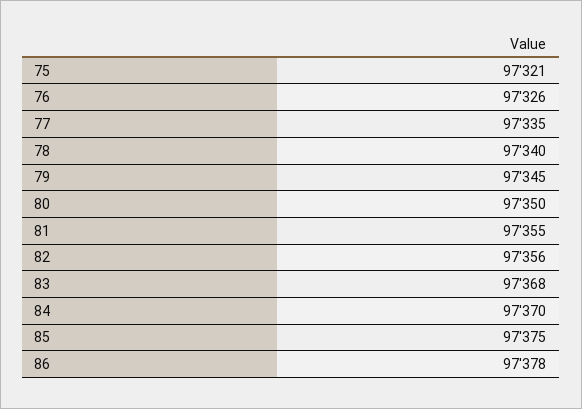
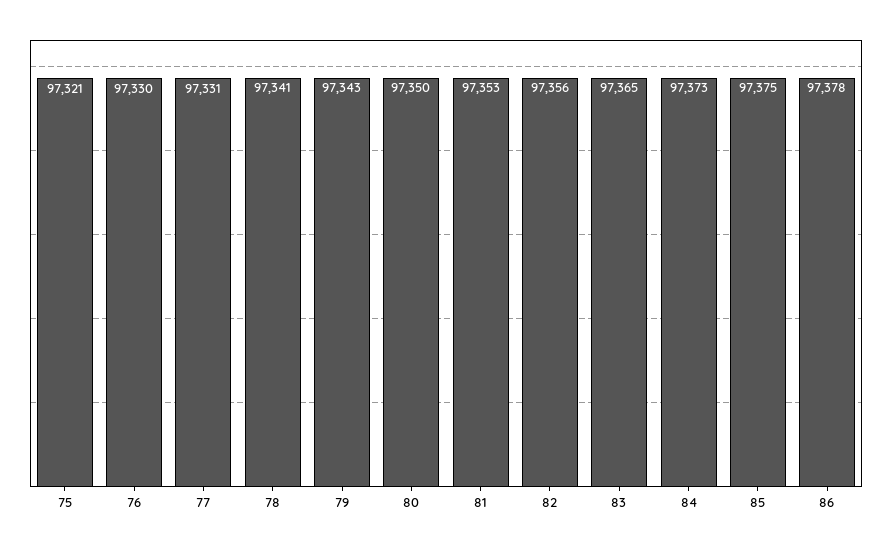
  {
    "75": 97321,
-   "76": 97326,
+   "76": 97330,
-   "77": 97335,
+   "77": 97331,
-   "78": 97340,
+   "78": 97341,
-   "79": 97345,
+   "79": 97343,
    "80": 97350,
-   "81": 97355,
+   "81": 97353,
    "82": 97356,
-   "83": 97368,
+   "83": 97365,
-   "84": 97370,
+   "84": 97373,
    "85": 97375,
    "86": 97378
  }

